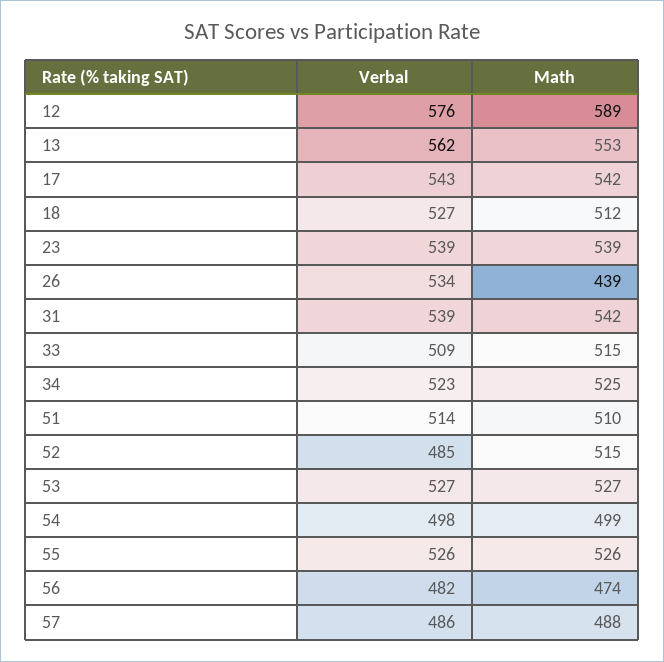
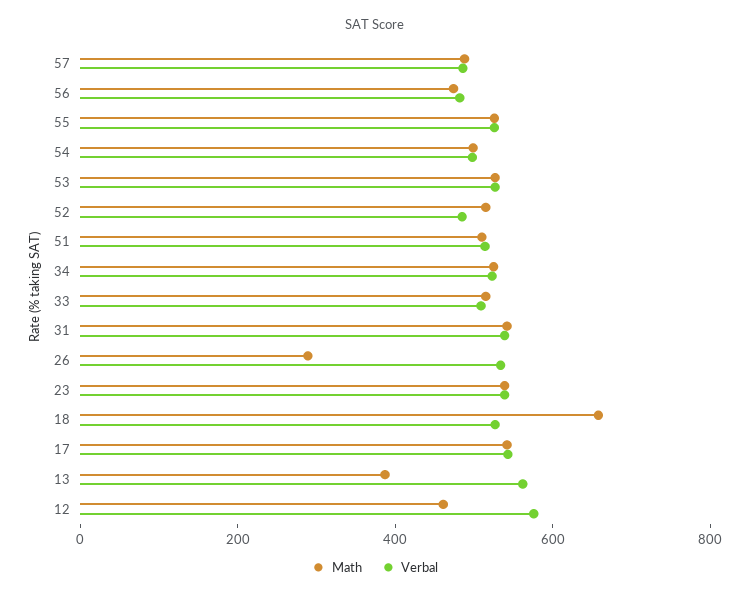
  {
    "Verbal": {
      "12": 576,
      "13": 562,
      "17": 543,
      "18": 527,
      "23": 539,
      "26": 534,
      "31": 539,
      "33": 509,
      "34": 523,
      "51": 514,
      "52": 485,
      "53": 527,
      "54": 498,
      "55": 526,
      "56": 482,
      "57": 486
    },
    "Math": {
-     "12": 589,
+     "12": 450,
-     "13": 553,
+     "13": 400,
      "17": 542,
-     "18": 512,
+     "18": 650,
      "23": 539,
-     "26": 439,
+     "26": 300,
      "31": 542,
      "33": 515,
      "34": 525,
      "51": 510,
      "52": 515,
      "53": 527,
      "54": 499,
      "55": 526,
      "56": 474,
      "57": 488
    }
  }

